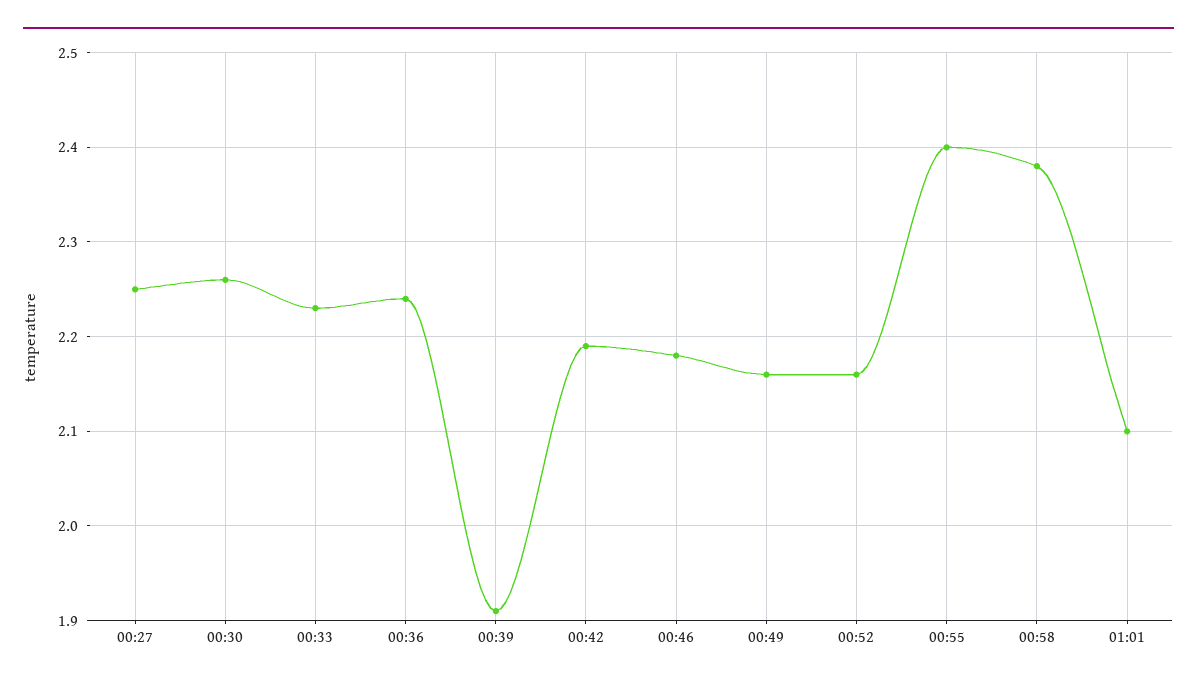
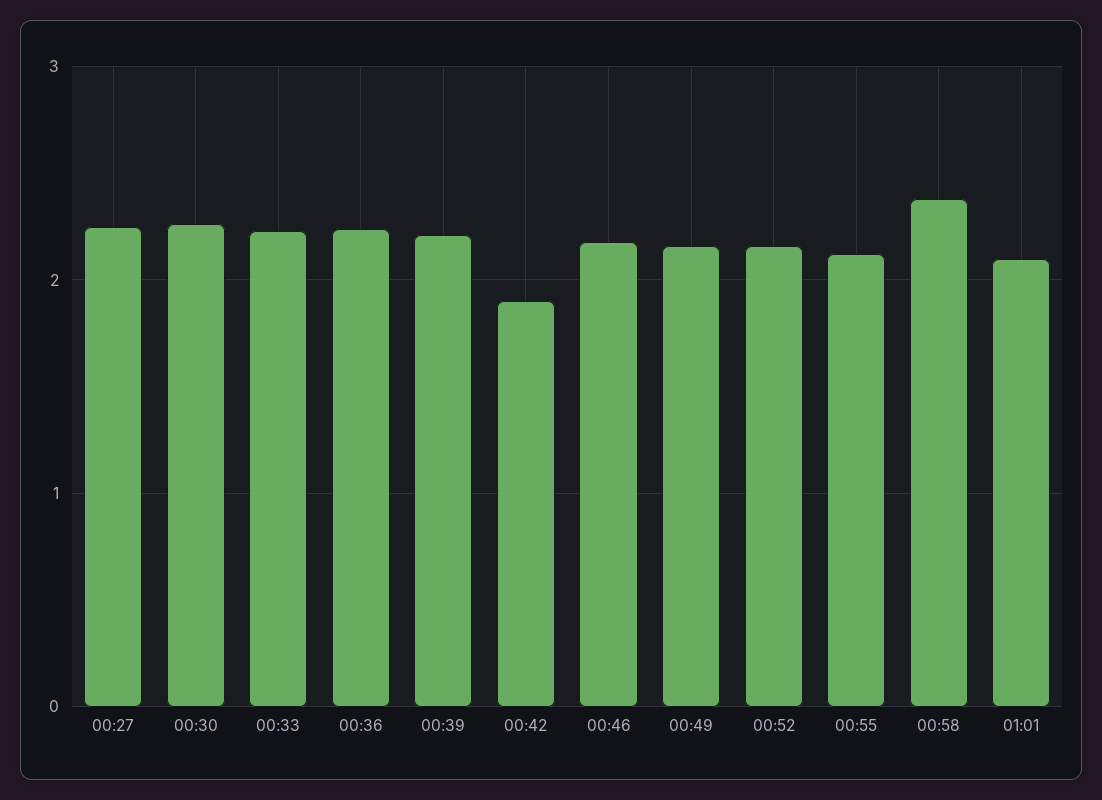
  {
    "00:27": 2.25,
    "00:30": 2.26,
    "00:33": 2.23,
    "00:36": 2.24,
-   "00:39": 1.91,
+   "00:39": 2.2,
-   "00:42": 2.19,
+   "00:42": 1.9,
    "00:46": 2.18,
    "00:49": 2.16,
    "00:52": 2.16,
-   "00:55": 2.4,
+   "00:55": 2.1,
    "00:58": 2.38,
    "01:01": 2.1
  }

